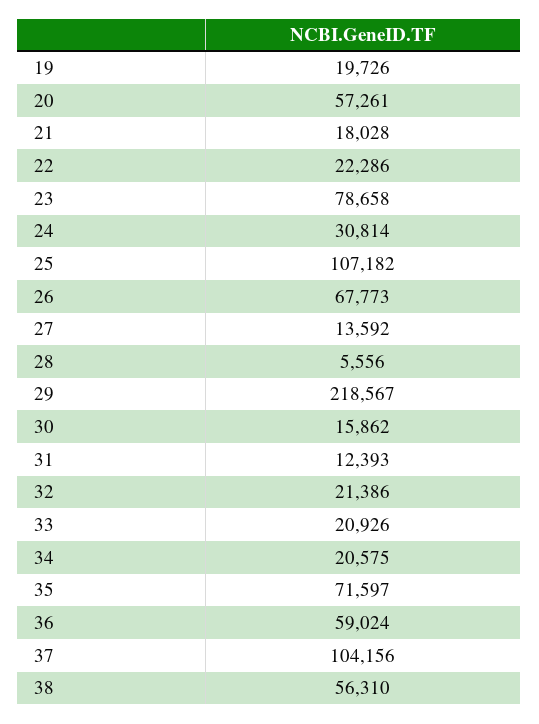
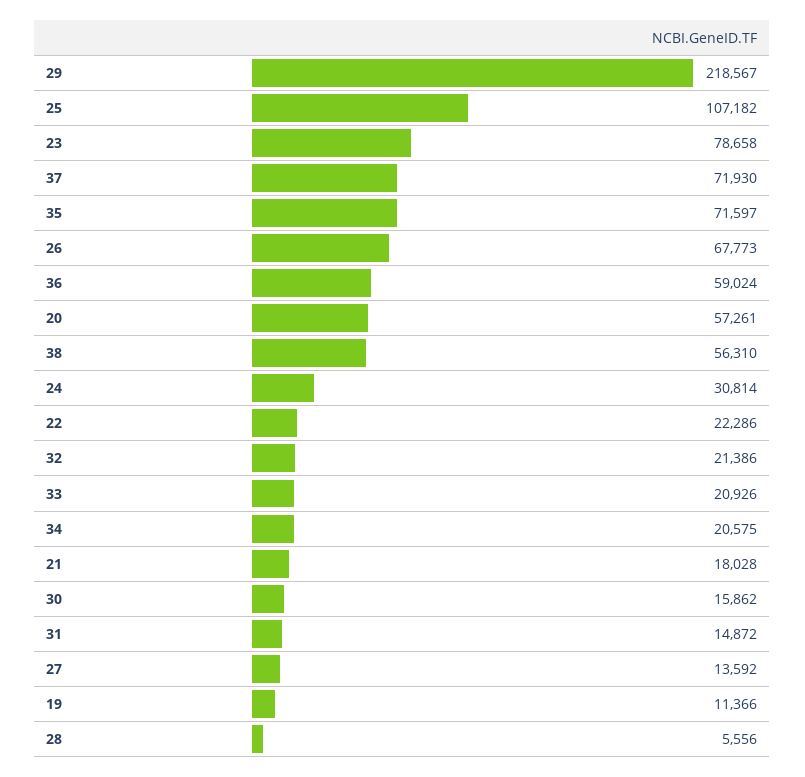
  {
-   "19": 19726,
+   "19": 11366,
    "20": 57261,
    "21": 18028,
    "22": 22286,
    "23": 78658,
    "24": 30814,
    "25": 107182,
    "26": 67773,
    "27": 13592,
    "28": 5556,
    "29": 218567,
    "30": 15862,
-   "31": 12393,
+   "31": 14872,
    "32": 21386,
    "33": 20926,
    "34": 20575,
    "35": 71597,
    "36": 59024,
-   "37": 104156,
+   "37": 71930,
    "38": 56310
  }

